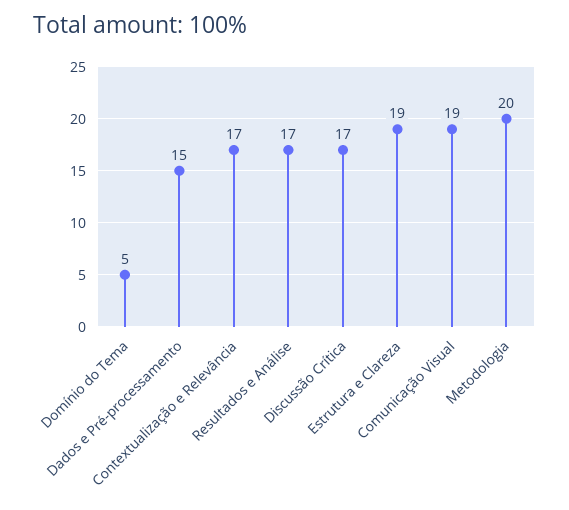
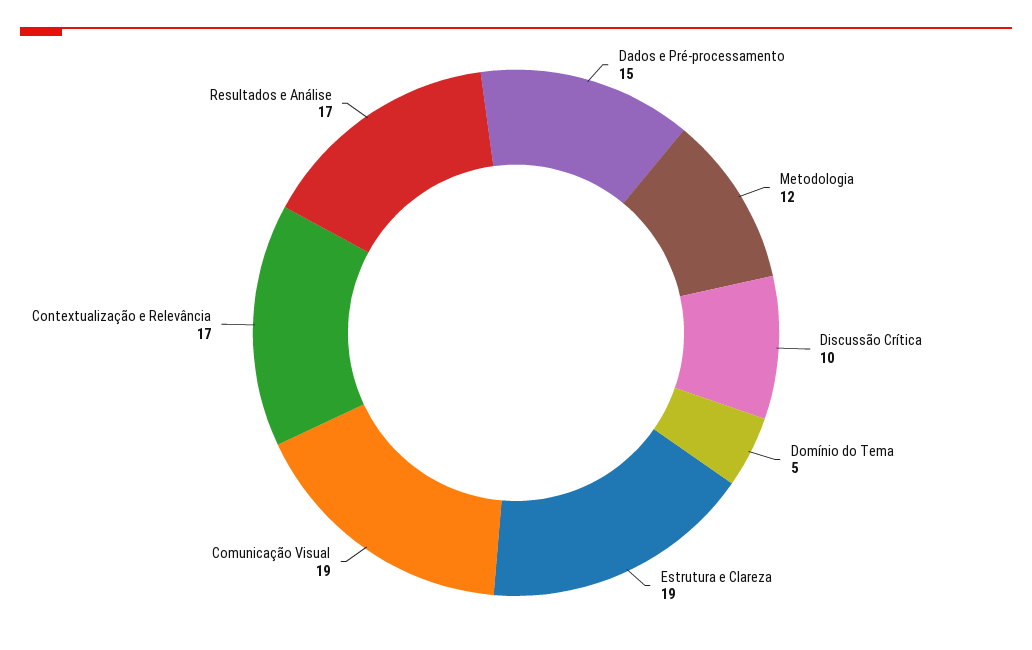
  {
    "Domínio do Tema": 5,
    "Dados e Pré-processamento": 15,
    "Contextualização e Relevância": 17,
    "Resultados e Análise": 17,
-   "Discussão Crítica": 17,
+   "Discussão Crítica": 10,
    "Estrutura e Clareza": 19,
    "Comunicação Visual": 19,
-   "Metodologia": 20
+   "Metodologia": 12
  }

